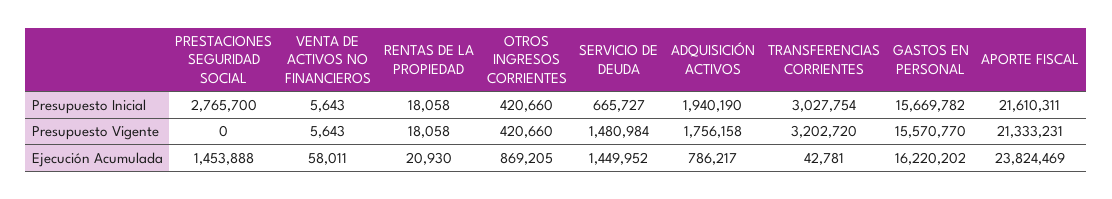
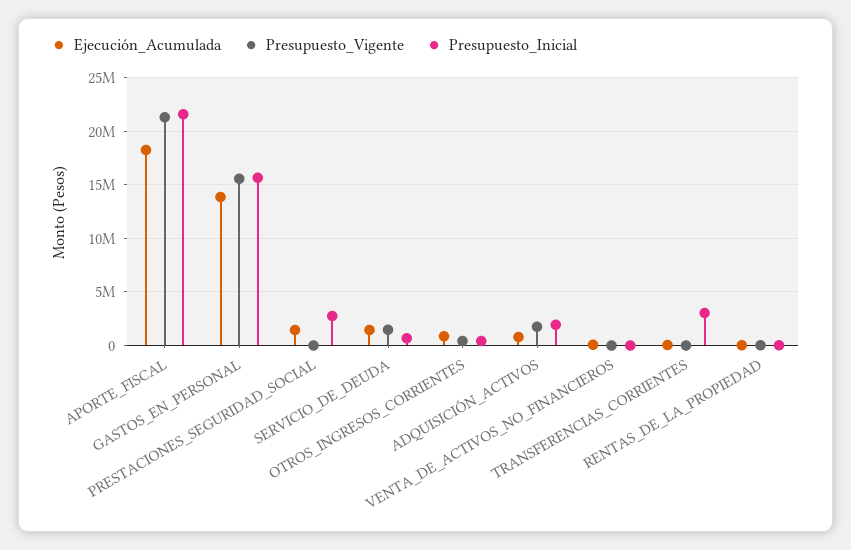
  {
    "Presupuesto Inicial": {
      "PRESTACIONES SEGURIDAD SOCIAL": 2765700,
      "VENTA DE ACTIVOS NO FINANCIEROS": 5643,
      "RENTAS DE LA PROPIEDAD": 18058,
      "OTROS INGRESOS CORRIENTES": 420660,
      "SERVICIO DE DEUDA": 665727,
      "ADQUISICIÓN ACTIVOS": 1940190,
      "TRANSFERENCIAS CORRIENTES": 3027754,
      "GASTOS EN PERSONAL": 15669782,
      "APORTE FISCAL": 21610311
    },
    "Presupuesto Vigente": {
      "PRESTACIONES SEGURIDAD SOCIAL": 0,
      "VENTA DE ACTIVOS NO FINANCIEROS": 5643,
      "RENTAS DE LA PROPIEDAD": 18058,
      "OTROS INGRESOS CORRIENTES": 420660,
      "SERVICIO DE DEUDA": 1480984,
      "ADQUISICIÓN ACTIVOS": 1756158,
-     "TRANSFERENCIAS CORRIENTES": 3202720,
+     "TRANSFERENCIAS CORRIENTES": 0,
      "GASTOS EN PERSONAL": 15570770,
      "APORTE FISCAL": 21333231
    },
    "Ejecución Acumulada": {
      "PRESTACIONES SEGURIDAD SOCIAL": 1453888,
      "VENTA DE ACTIVOS NO FINANCIEROS": 58011,
      "RENTAS DE LA PROPIEDAD": 20930,
      "OTROS INGRESOS CORRIENTES": 869205,
      "SERVICIO DE DEUDA": 1449952,
      "ADQUISICIÓN ACTIVOS": 786217,
      "TRANSFERENCIAS CORRIENTES": 42781,
-     "GASTOS EN PERSONAL": 16220202,
+     "GASTOS EN PERSONAL": 14000000,
-     "APORTE FISCAL": 23824469
+     "APORTE FISCAL": 18000000
    }
  }

